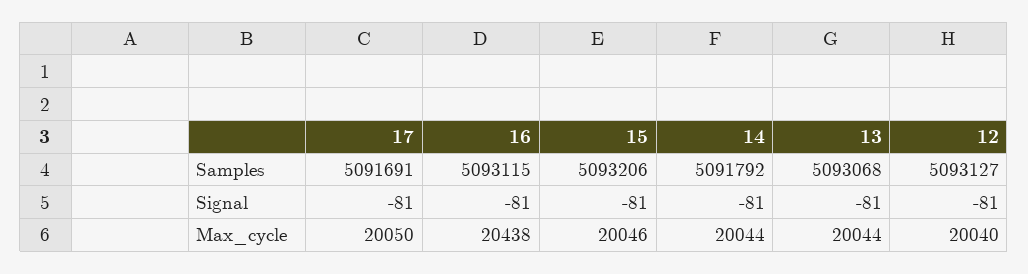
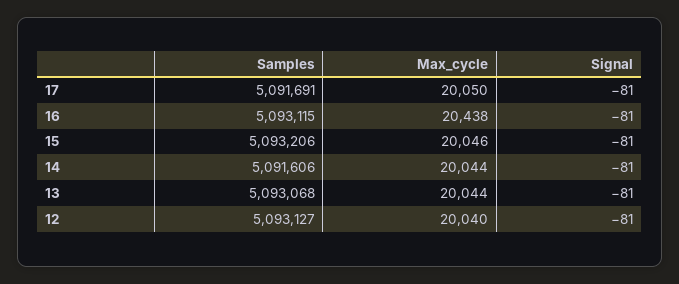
  {
    "17": {
      "Samples": 5091691,
      "Signal": -81,
      "Max_cycle": 20050
    },
    "16": {
      "Samples": 5093115,
      "Signal": -81,
      "Max_cycle": 20438
    },
    "15": {
      "Samples": 5093206,
      "Signal": -81,
      "Max_cycle": 20046
    },
    "14": {
-     "Samples": 5091792,
+     "Samples": 5091606,
      "Signal": -81,
      "Max_cycle": 20044
    },
    "13": {
      "Samples": 5093068,
      "Signal": -81,
      "Max_cycle": 20044
    },
    "12": {
      "Samples": 5093127,
      "Signal": -81,
      "Max_cycle": 20040
    }
  }

